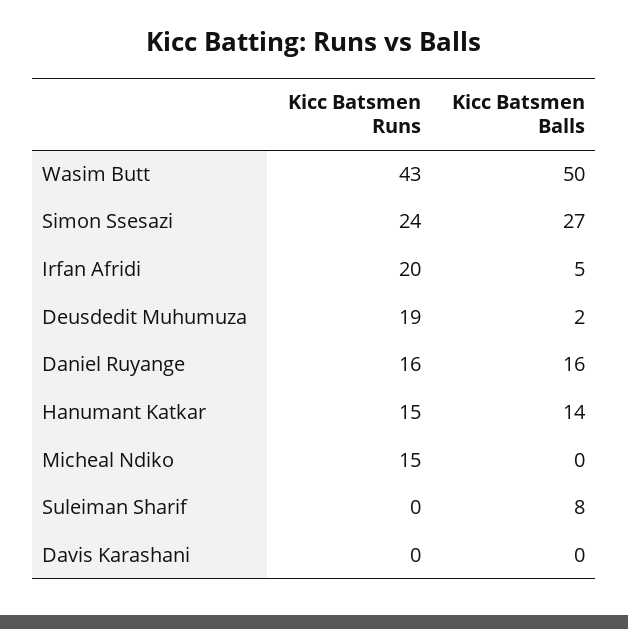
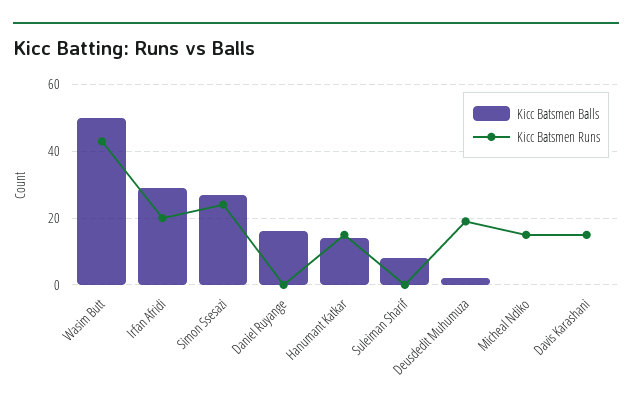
  {
    "Kicc Batsmen Runs": {
      "Wasim Butt": 43,
      "Simon Ssesazi": 24,
      "Irfan Afridi": 20,
      "Deusdedit Muhumuza": 19,
-     "Daniel Ruyange": 16,
+     "Daniel Ruyange": 0,
      "Hanumant Katkar": 15,
      "Micheal Ndiko": 15,
      "Suleiman Sharif": 0,
-     "Davis Karashani": 0
+     "Davis Karashani": 15
    },
    "Kicc Batsmen Balls": {
      "Wasim Butt": 50,
      "Simon Ssesazi": 27,
-     "Irfan Afridi": 5,
+     "Irfan Afridi": 30,
      "Deusdedit Muhumuza": 2,
      "Daniel Ruyange": 16,
      "Hanumant Katkar": 14,
      "Micheal Ndiko": 0,
      "Suleiman Sharif": 8,
      "Davis Karashani": 0
    }
  }

